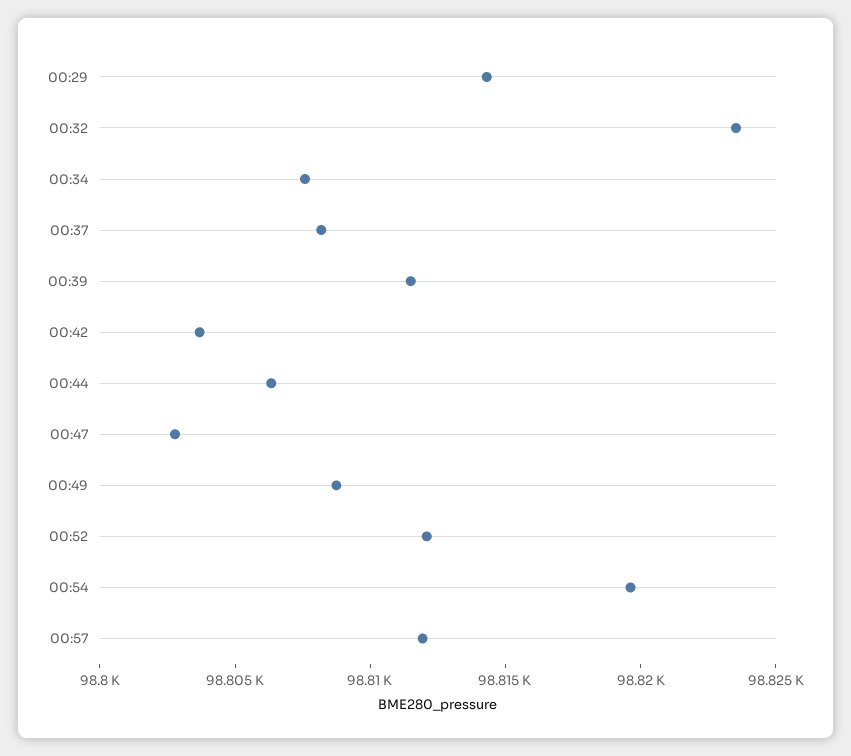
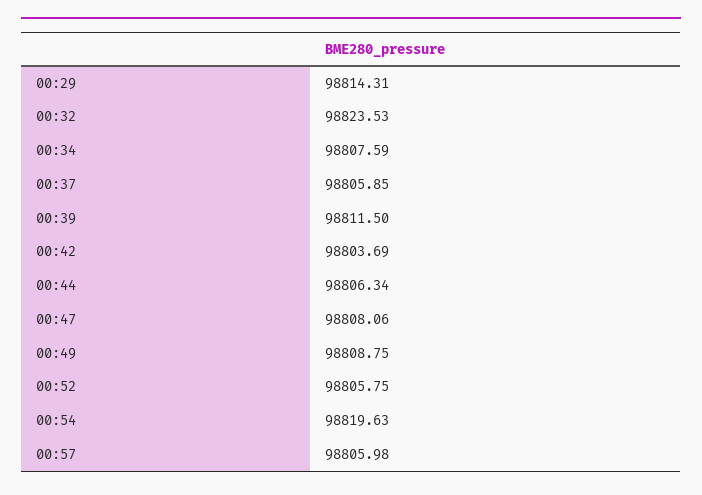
  {
    "00:29": 98814.31,
    "00:32": 98823.53,
    "00:34": 98807.59,
-   "00:37": 98808,
+   "00:37": 98805.85,
    "00:39": 98811.5,
    "00:42": 98803.69,
    "00:44": 98806.34,
-   "00:47": 98803,
+   "00:47": 98808.06,
    "00:49": 98808.75,
-   "00:52": 98812,
+   "00:52": 98805.75,
    "00:54": 98819.63,
-   "00:57": 98812
+   "00:57": 98805.98
  }

